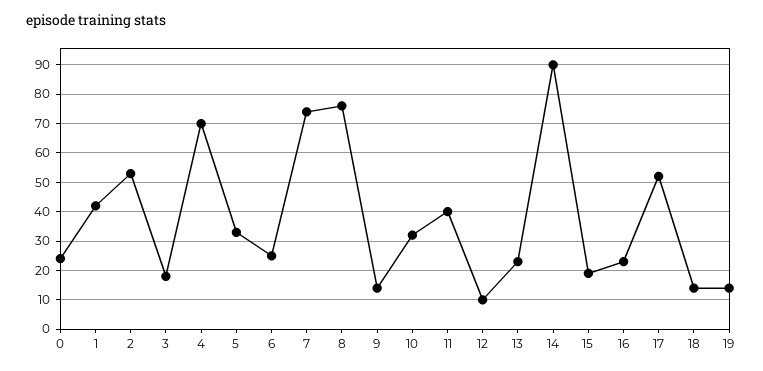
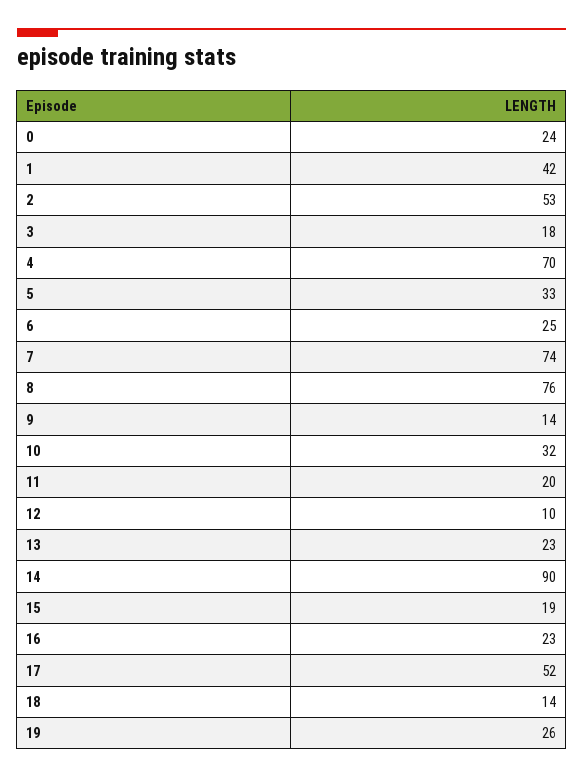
  {
    "0": 24,
    "1": 42,
    "2": 53,
    "3": 18,
    "4": 70,
    "5": 33,
    "6": 25,
    "7": 74,
    "8": 76,
    "9": 14,
    "10": 32,
-   "11": 40,
+   "11": 20,
    "12": 10,
    "13": 23,
    "14": 90,
    "15": 19,
    "16": 23,
    "17": 52,
    "18": 14,
-   "19": 15
+   "19": 26
  }

